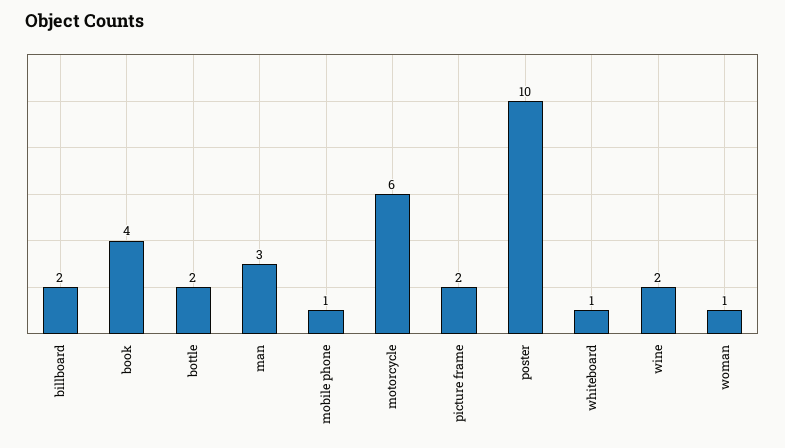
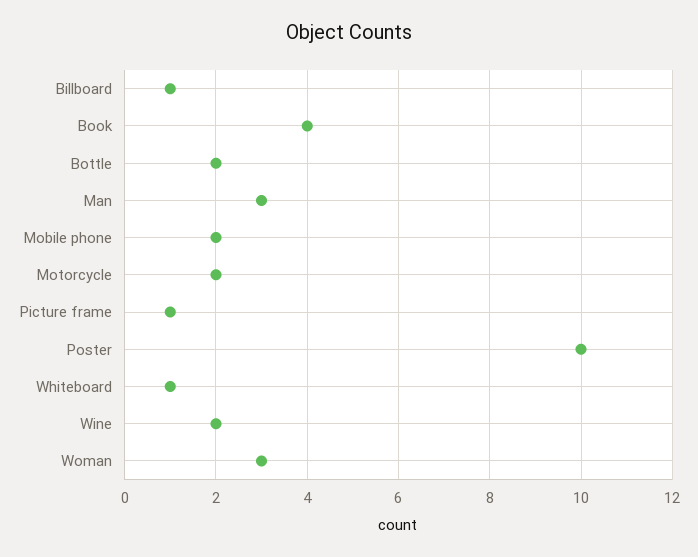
  {
-   "billboard": 2,
+   "billboard": 1,
    "book": 4,
    "bottle": 2,
    "man": 3,
-   "mobile phone": 1,
+   "mobile phone": 2,
-   "motorcycle": 6,
+   "motorcycle": 2,
-   "picture frame": 2,
+   "picture frame": 1,
    "poster": 10,
    "whiteboard": 1,
    "wine": 2,
-   "woman": 1
+   "woman": 3
  }

